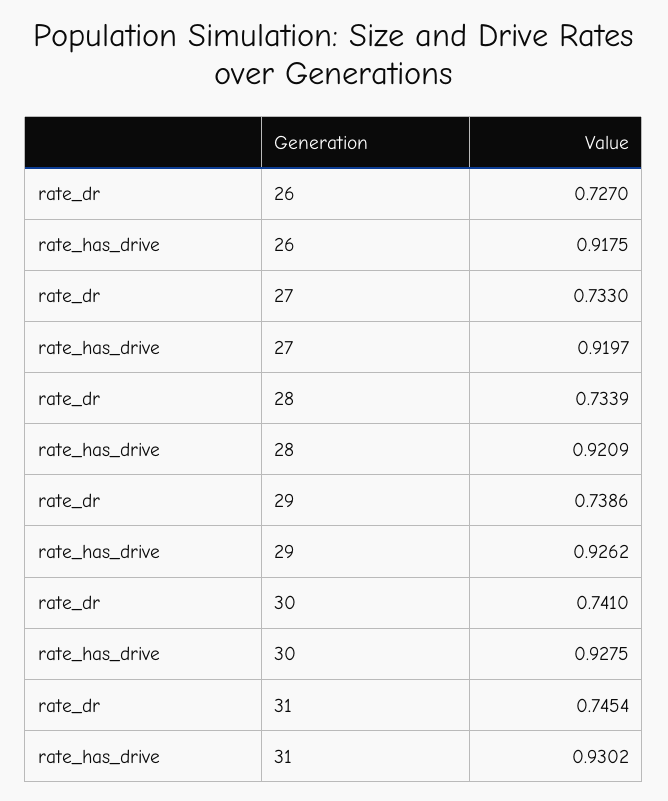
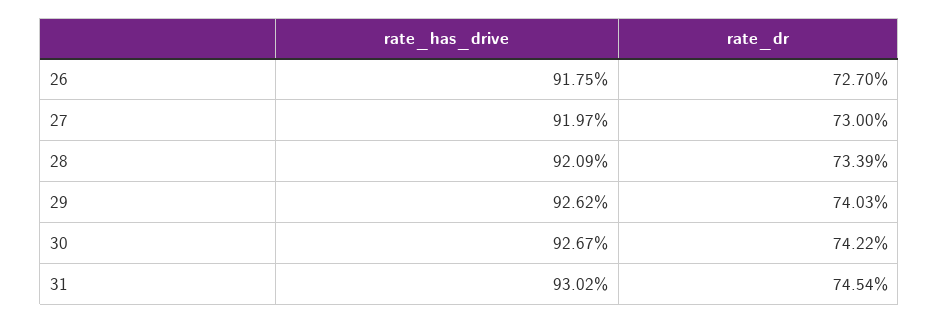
  {
    "rate_dr": {
      "26": 0.727,
-     "27": 0.733,
+     "27": 0.73,
      "28": 0.7339,
-     "29": 0.7386,
+     "29": 0.7403,
-     "30": 0.741,
+     "30": 0.7422,
      "31": 0.7454
    },
    "rate_has_drive": {
      "26": 0.9175,
      "27": 0.9197,
      "28": 0.9209,
      "29": 0.9262,
-     "30": 0.9275,
+     "30": 0.9267,
      "31": 0.9302
    }
  }

